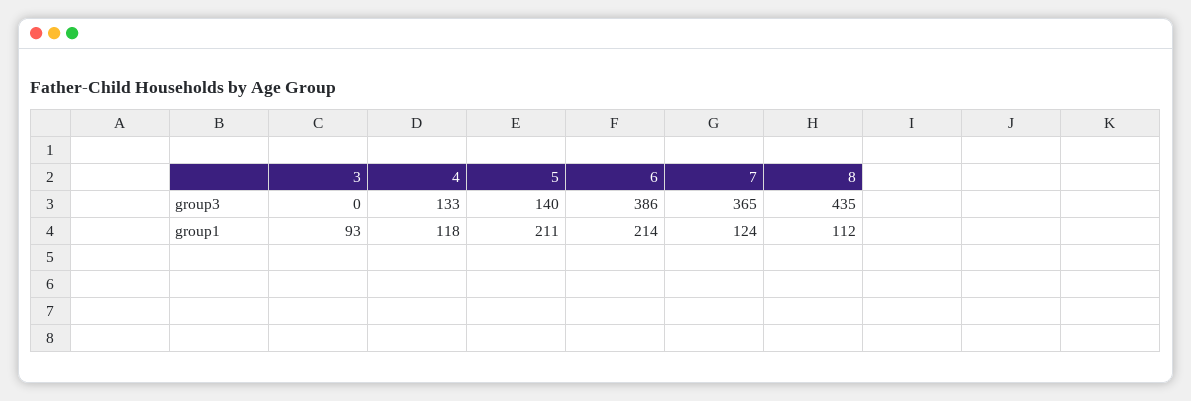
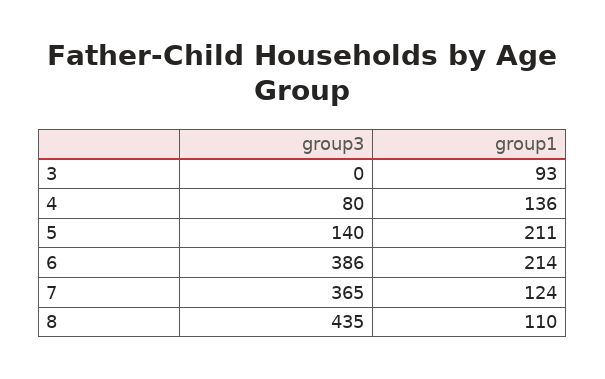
  {
    "3": {
      "group3": 0,
      "group1": 93
    },
    "4": {
-     "group3": 133,
+     "group3": 80,
-     "group1": 118
+     "group1": 136
    },
    "5": {
      "group3": 140,
      "group1": 211
    },
    "6": {
      "group3": 386,
      "group1": 214
    },
    "7": {
      "group3": 365,
      "group1": 124
    },
    "8": {
      "group3": 435,
-     "group1": 112
+     "group1": 110
    }
  }

